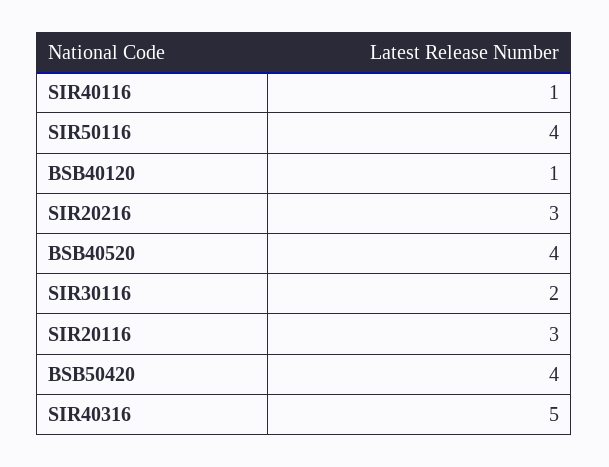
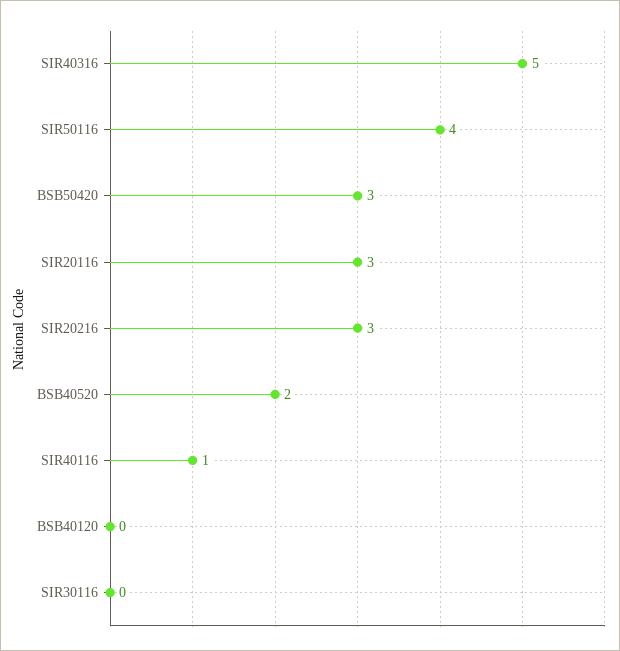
  {
    "SIR40116": 1,
    "SIR50116": 4,
-   "BSB40120": 1,
+   "BSB40120": 0,
    "SIR20216": 3,
-   "BSB40520": 4,
+   "BSB40520": 2,
-   "SIR30116": 2,
+   "SIR30116": 0,
    "SIR20116": 3,
-   "BSB50420": 4,
+   "BSB50420": 3,
    "SIR40316": 5
  }

